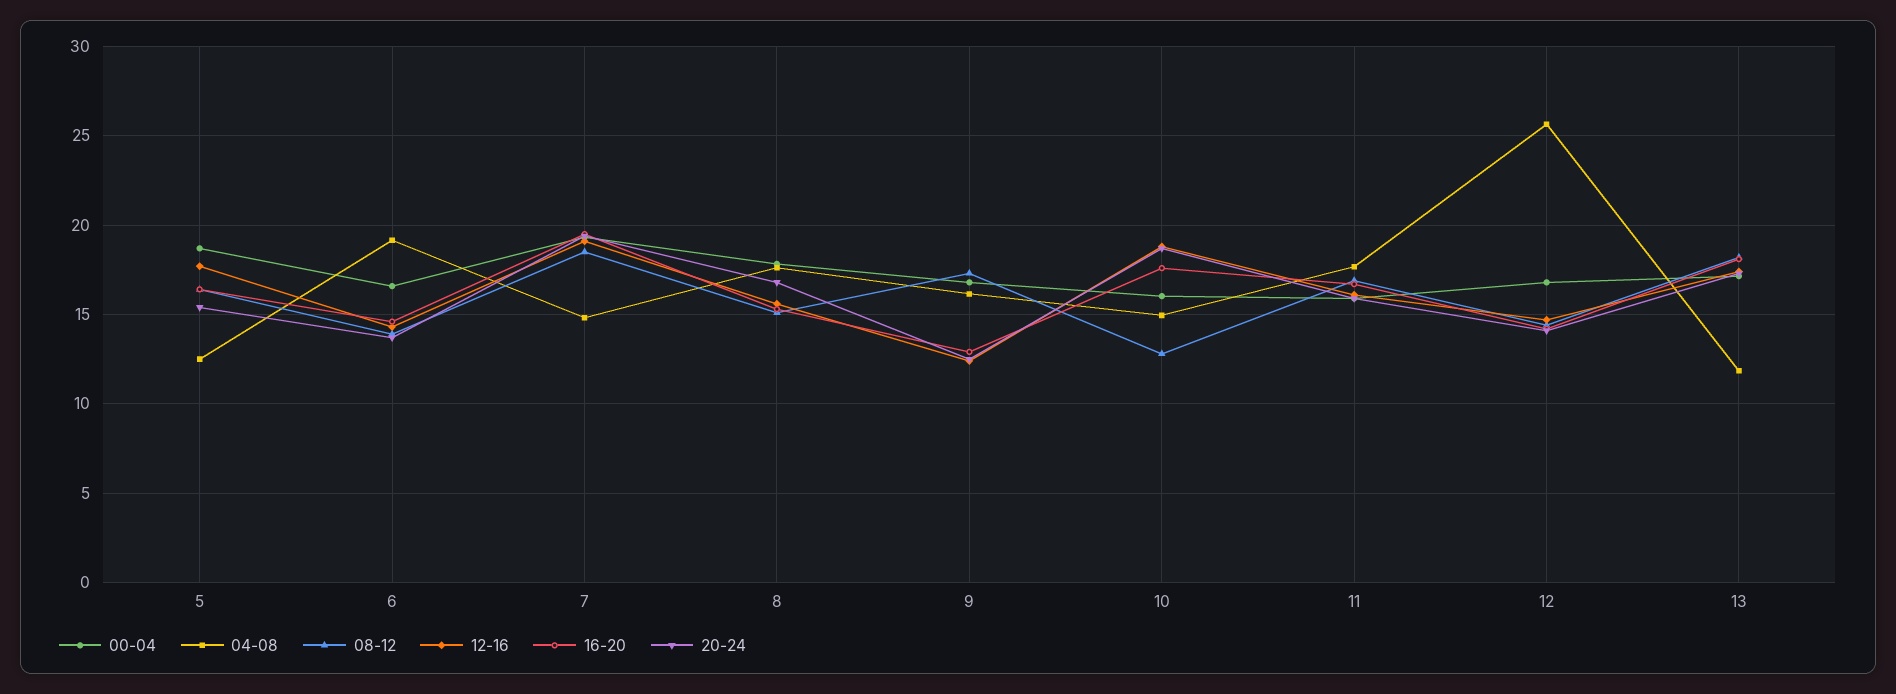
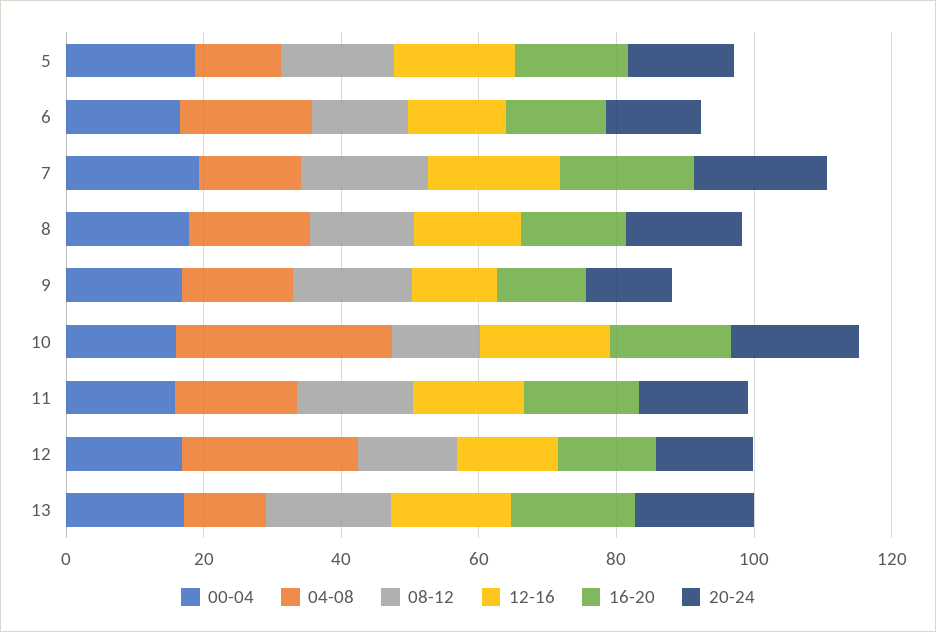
  {
    "00-04": {
      "5": 18.5,
      "6": 16.5,
      "7": 19.5,
      "8": 18,
      "9": 17,
      "10": 16,
      "11": 16,
      "12": 17,
      "13": 17
    },
    "04-08": {
      "5": 12.5,
      "6": 19,
      "7": 15,
      "8": 17.5,
      "9": 16,
-     "10": 15,
+     "10": 30,
      "11": 17.5,
      "12": 25.5,
      "13": 12
    },
    "08-12": {
      "5": 16.5,
      "6": 14,
      "7": 18.5,
      "8": 15,
      "9": 17.5,
      "10": 13,
      "11": 17,
      "12": 14.5,
      "13": 18
    },
    "12-16": {
      "5": 17.5,
      "6": 14.5,
      "7": 19,
      "8": 15.5,
      "9": 12.5,
      "10": 19,
      "11": 16,
      "12": 14.5,
      "13": 17.5
    },
    "16-20": {
      "5": 16.5,
      "6": 14.5,
      "7": 19.5,
      "8": 15.5,
      "9": 13,
      "10": 17.5,
      "11": 16.5,
      "12": 14,
      "13": 18
    },
    "20-24": {
      "5": 15.5,
      "6": 13.5,
      "7": 19.5,
      "8": 17,
      "9": 12.5,
      "10": 18.5,
      "11": 16,
      "12": 14,
      "13": 17.5
    }
  }

